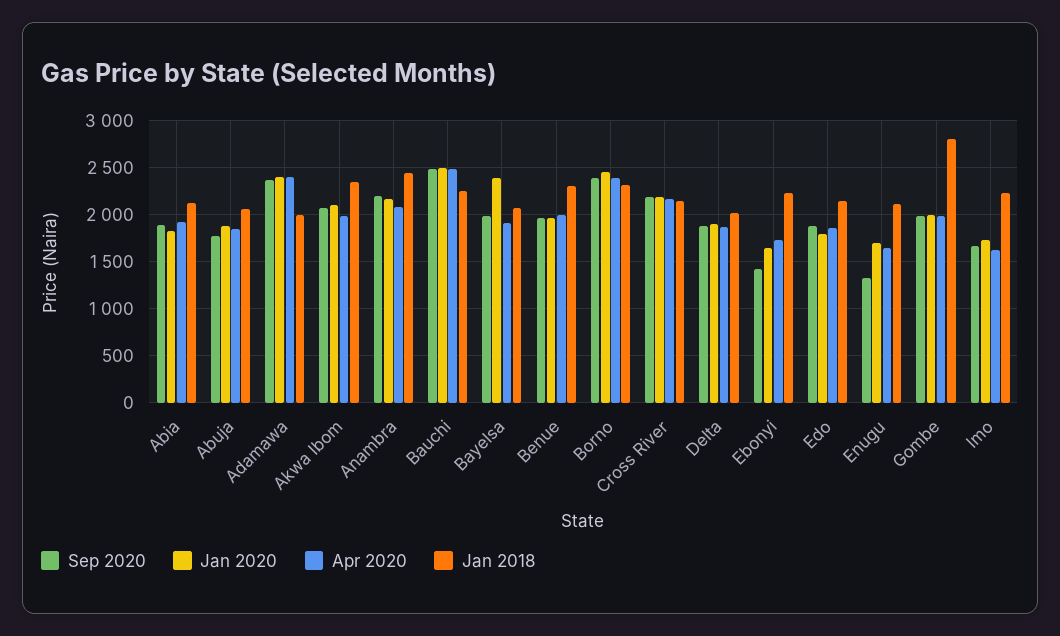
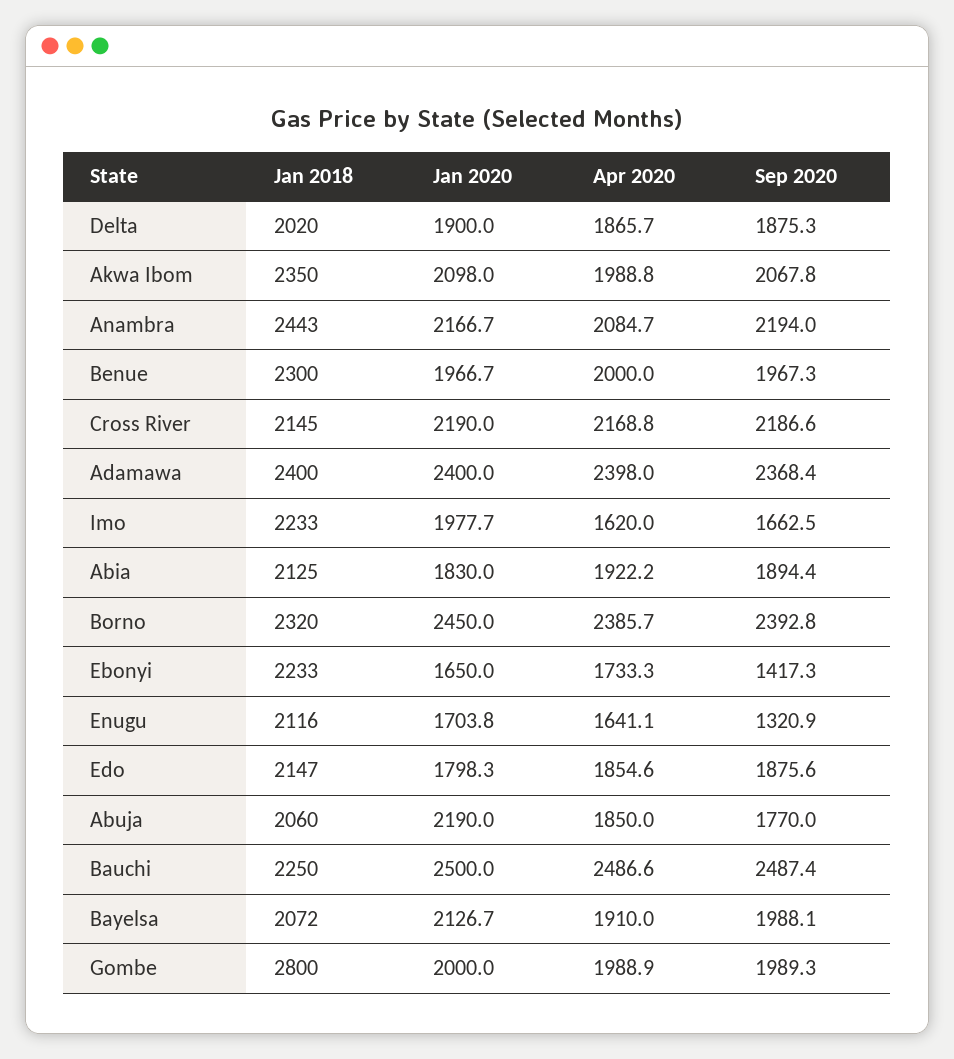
  {
    "Sep 2020": {
      "Abia": 1894.4,
      "Abuja": 1770,
      "Adamawa": 2368.4,
      "Akwa Ibom": 2067.8,
      "Anambra": 2194,
      "Bauchi": 2487.4,
      "Bayelsa": 1988.1,
      "Benue": 1967.3,
      "Borno": 2392.8,
      "Cross River": 2186.6,
      "Delta": 1875.3,
      "Ebonyi": 1417.3,
      "Edo": 1875.6,
      "Enugu": 1320.9,
      "Gombe": 1989.3,
      "Imo": 1662.5
    },
    "Jan 2020": {
      "Abia": 1830,
-     "Abuja": 1900,
+     "Abuja": 2190,
      "Adamawa": 2400,
      "Akwa Ibom": 2098,
      "Anambra": 2166.7,
      "Bauchi": 2500,
-     "Bayelsa": 2400,
+     "Bayelsa": 2126.7,
      "Benue": 1966.7,
      "Borno": 2450,
      "Cross River": 2190,
      "Delta": 1900,
      "Ebonyi": 1650,
      "Edo": 1798.3,
      "Enugu": 1703.8,
      "Gombe": 2000,
-     "Imo": 1700
+     "Imo": 1977.7
    },
    "Apr 2020": {
      "Abia": 1922.2,
      "Abuja": 1850,
      "Adamawa": 2398,
      "Akwa Ibom": 1988.8,
      "Anambra": 2084.7,
      "Bauchi": 2486.6,
      "Bayelsa": 1910,
      "Benue": 2000,
      "Borno": 2385.7,
      "Cross River": 2168.8,
      "Delta": 1865.7,
      "Ebonyi": 1733.3,
      "Edo": 1854.6,
      "Enugu": 1641.1,
      "Gombe": 1988.9,
      "Imo": 1620
    },
    "Jan 2018": {
      "Abia": 2125,
      "Abuja": 2060,
-     "Adamawa": 2000,
+     "Adamawa": 2400,
      "Akwa Ibom": 2350,
      "Anambra": 2443,
      "Bauchi": 2250,
      "Bayelsa": 2072,
      "Benue": 2300,
      "Borno": 2320,
      "Cross River": 2145,
      "Delta": 2020,
      "Ebonyi": 2233,
      "Edo": 2147,
      "Enugu": 2116,
      "Gombe": 2800,
      "Imo": 2233
    }
  }

